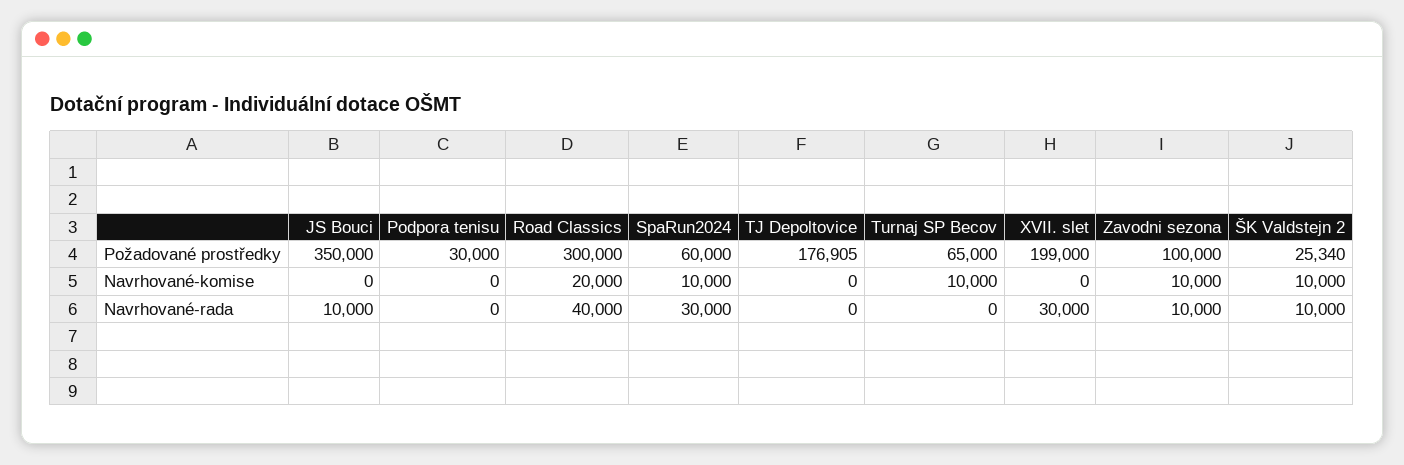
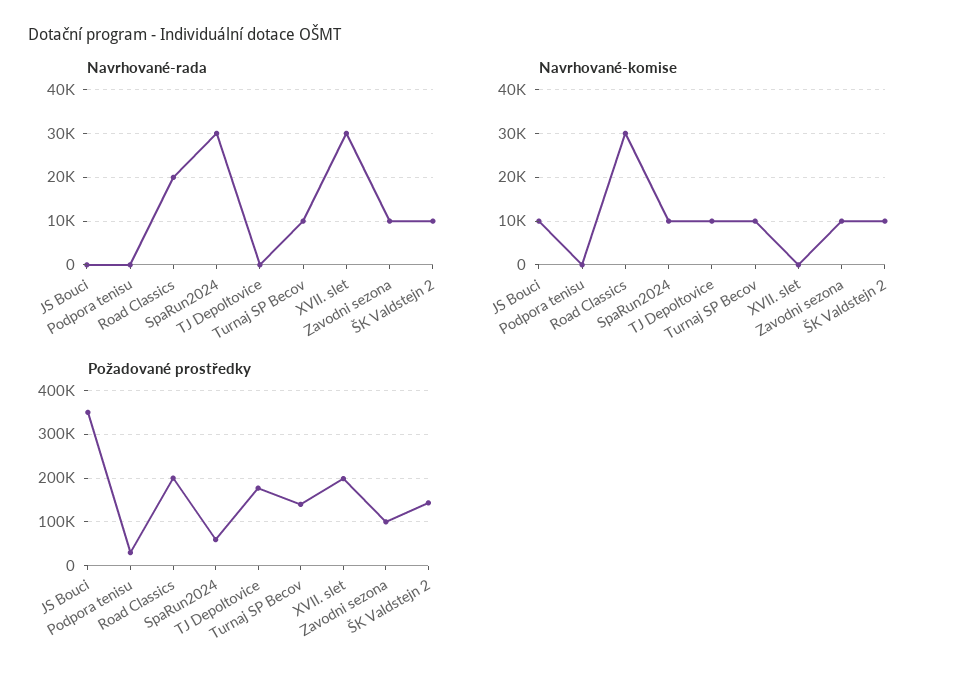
  {
    "Požadované prostředky": {
      "JS Bouci": 350000,
      "Podpora tenisu": 30000,
-     "Road Classics": 300000,
+     "Road Classics": 200000,
      "SpaRun2024": 60000,
      "TJ Depoltovice": 176905,
-     "Turnaj SP Becov": 65000,
+     "Turnaj SP Becov": 140000,
      "XVII. slet": 199000,
      "Zavodni sezona": 100000,
-     "ŠK Valdstejn 2": 25340
+     "ŠK Valdstejn 2": 140000
    },
    "Navrhované-komise": {
-     "JS Bouci": 0,
+     "JS Bouci": 10000,
      "Podpora tenisu": 0,
-     "Road Classics": 20000,
+     "Road Classics": 30000,
      "SpaRun2024": 10000,
-     "TJ Depoltovice": 0,
+     "TJ Depoltovice": 10000,
      "Turnaj SP Becov": 10000,
      "XVII. slet": 0,
      "Zavodni sezona": 10000,
      "ŠK Valdstejn 2": 10000
    },
    "Navrhované-rada": {
-     "JS Bouci": 10000,
+     "JS Bouci": 0,
      "Podpora tenisu": 0,
-     "Road Classics": 40000,
+     "Road Classics": 20000,
      "SpaRun2024": 30000,
      "TJ Depoltovice": 0,
-     "Turnaj SP Becov": 0,
+     "Turnaj SP Becov": 10000,
      "XVII. slet": 30000,
      "Zavodni sezona": 10000,
      "ŠK Valdstejn 2": 10000
    }
  }

